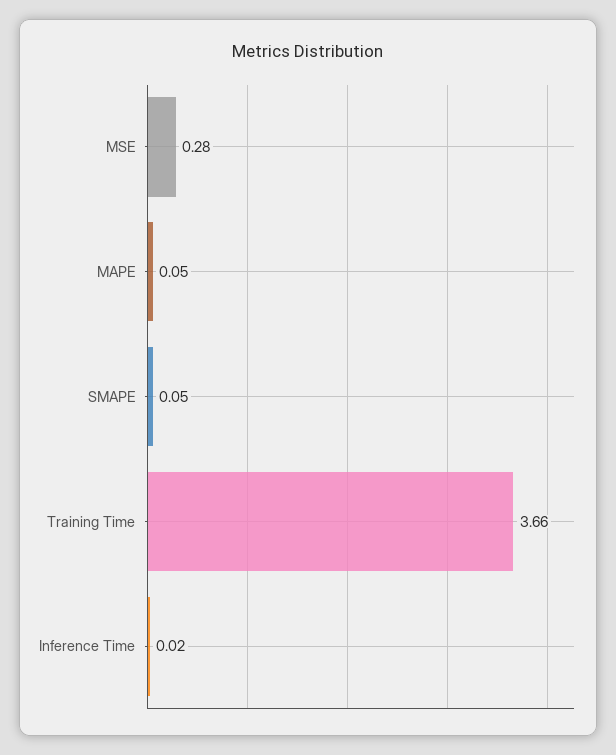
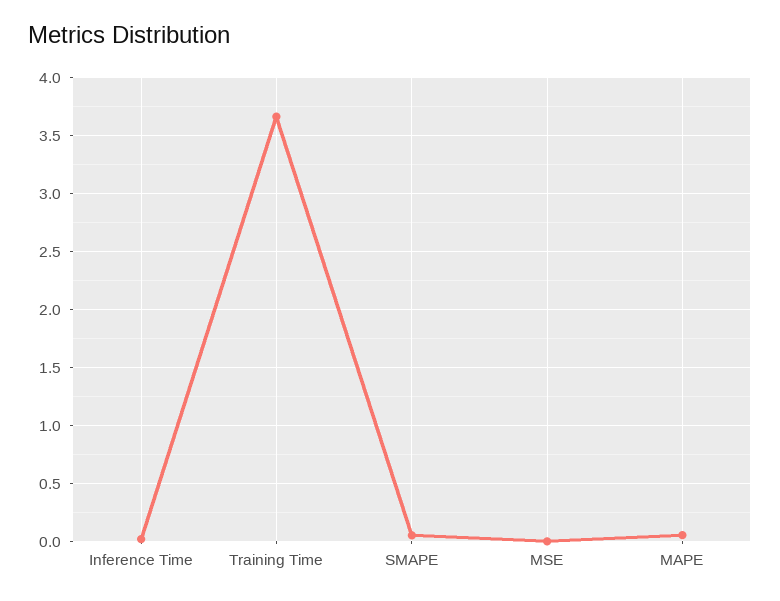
  {
-   "MSE": 0.28,
+   "MSE": 0,
    "MAPE": 0.05,
    "SMAPE": 0.05,
    "Training Time": 3.66,
    "Inference Time": 0.02
  }

